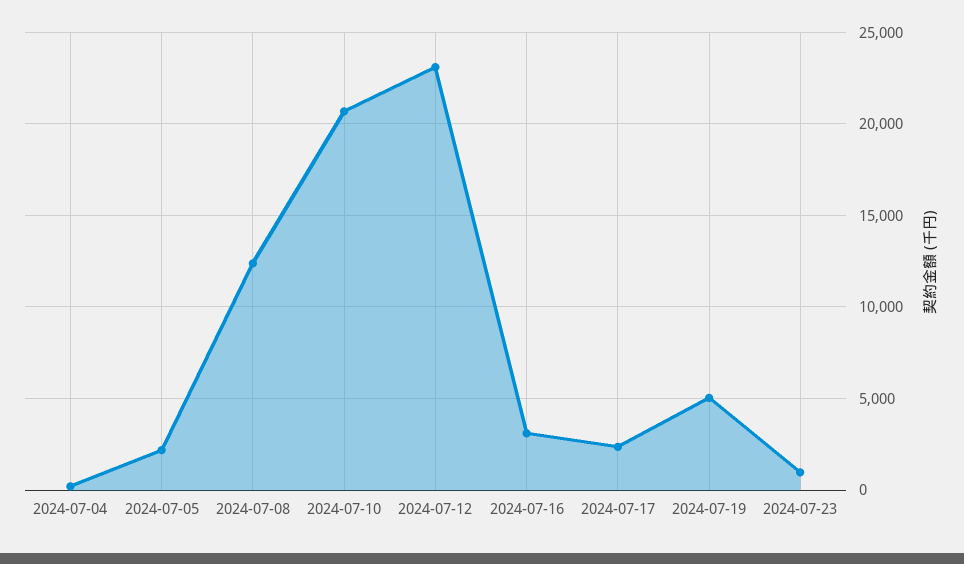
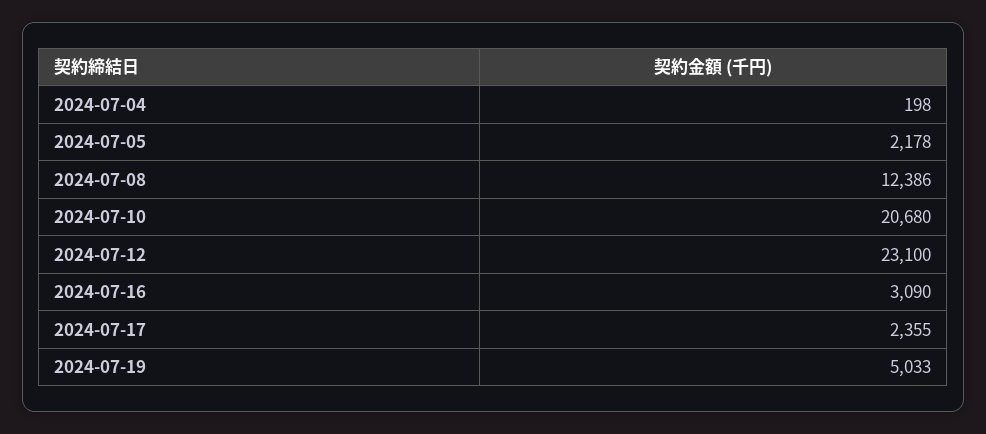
  {
    "2024-07-04": 198,
    "2024-07-05": 2178,
    "2024-07-08": 12386,
    "2024-07-10": 20680,
    "2024-07-12": 23100,
    "2024-07-16": 3090,
    "2024-07-17": 2355,
-   "2024-07-19": 5033,
+   "2024-07-19": 5033
-   "2024-07-23": 1000
  }

